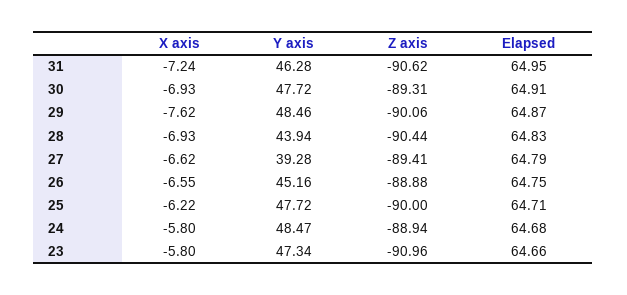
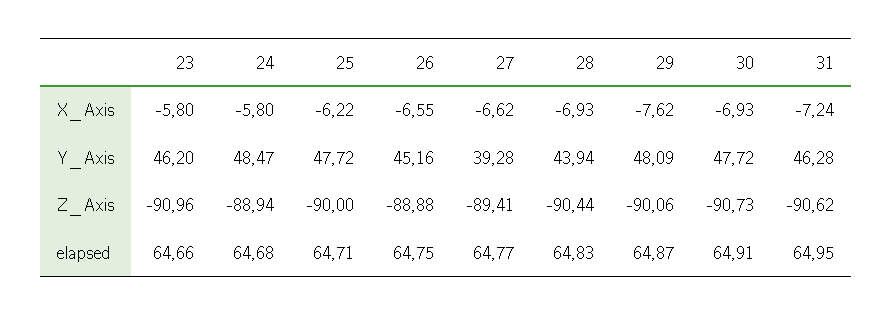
  {
    "X axis": {
      "31": -7.24,
      "30": -6.93,
      "29": -7.62,
      "28": -6.93,
      "27": -6.62,
      "26": -6.55,
      "25": -6.22,
      "24": -5.8,
      "23": -5.8
    },
    "Y axis": {
      "31": 46.28,
      "30": 47.72,
-     "29": 48.46,
+     "29": 48.09,
      "28": 43.94,
      "27": 39.28,
      "26": 45.16,
      "25": 47.72,
      "24": 48.47,
-     "23": 47.34
+     "23": 46.2
    },
    "Z axis": {
      "31": -90.62,
-     "30": -89.31,
+     "30": -90.73,
      "29": -90.06,
      "28": -90.44,
      "27": -89.41,
      "26": -88.88,
      "25": -90,
      "24": -88.94,
      "23": -90.96
    },
    "Elapsed": {
      "31": 64.95,
      "30": 64.91,
      "29": 64.87,
      "28": 64.83,
-     "27": 64.79,
+     "27": 64.77,
      "26": 64.75,
      "25": 64.71,
      "24": 64.68,
      "23": 64.66
    }
  }

